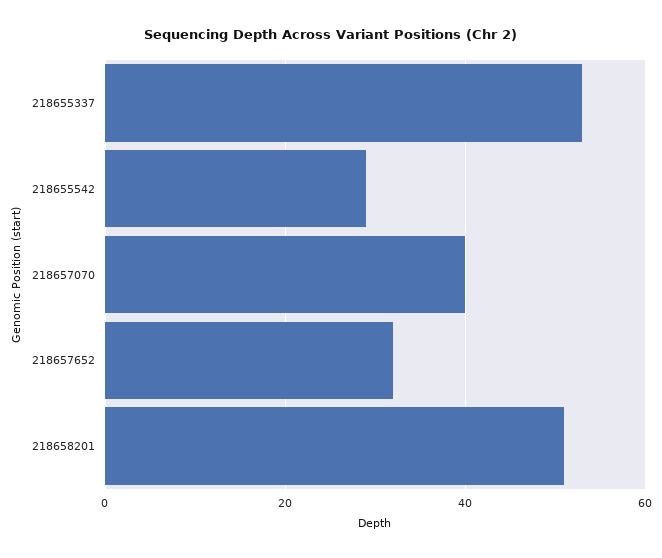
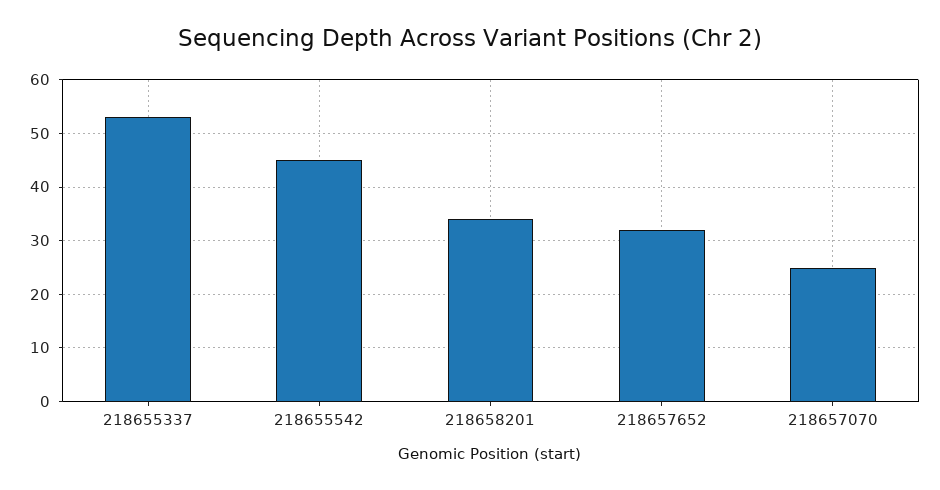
  {
    "218655337": 55,
-   "218655542": 30,
+   "218655542": 45,
-   "218657070": 40,
+   "218657070": 25,
    "218657652": 30,
-   "218658201": 50
+   "218658201": 35
  }

